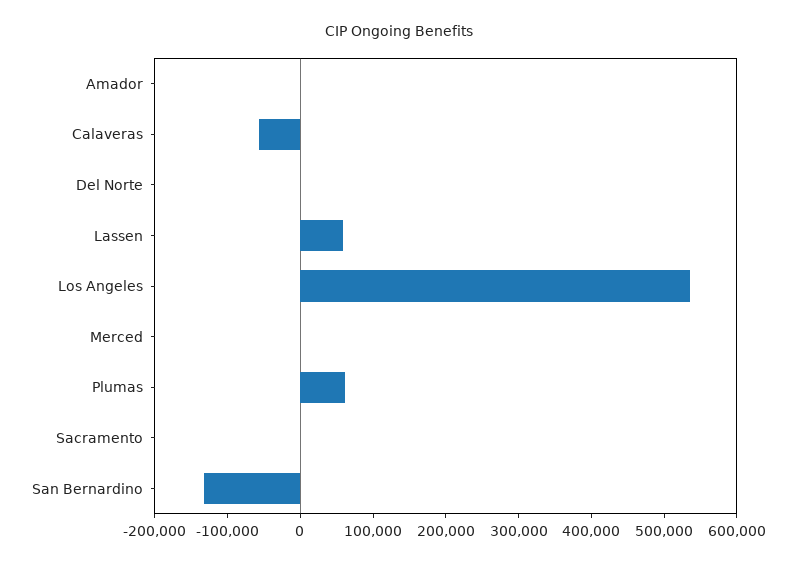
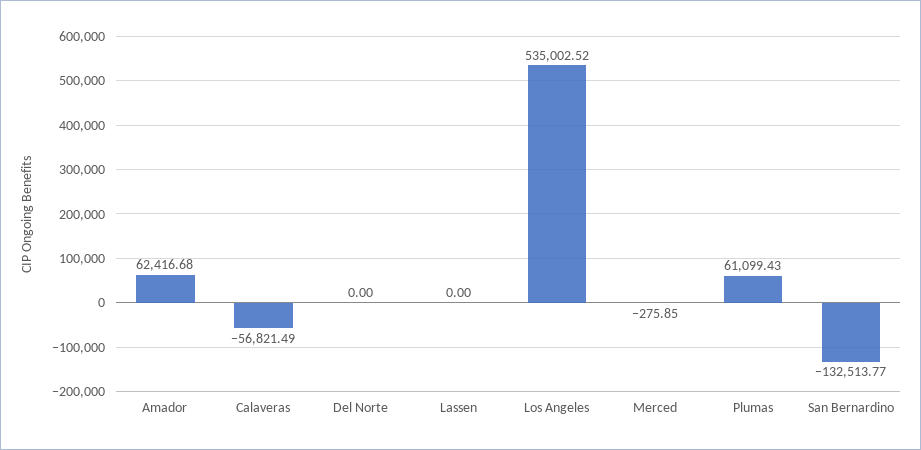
  {
-   "Amador": 0,
+   "Amador": 62416.68,
    "Calaveras": -56821.49,
    "Del Norte": 0,
-   "Lassen": 60000,
+   "Lassen": 0,
    "Los Angeles": 535002.52,
    "Merced": -275.85,
    "Plumas": 61099.43,
-   "Sacramento": 0,
    "San Bernardino": -132513.77
  }

